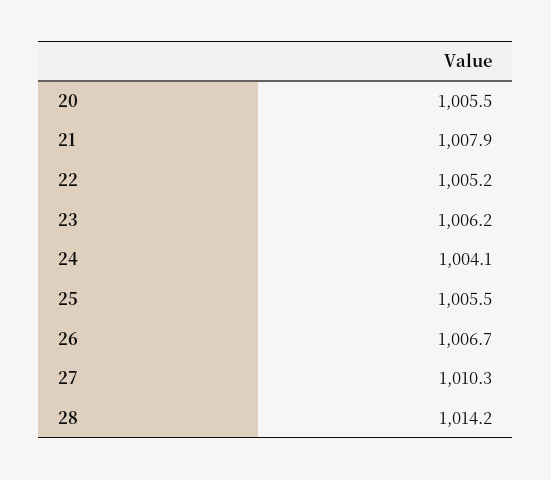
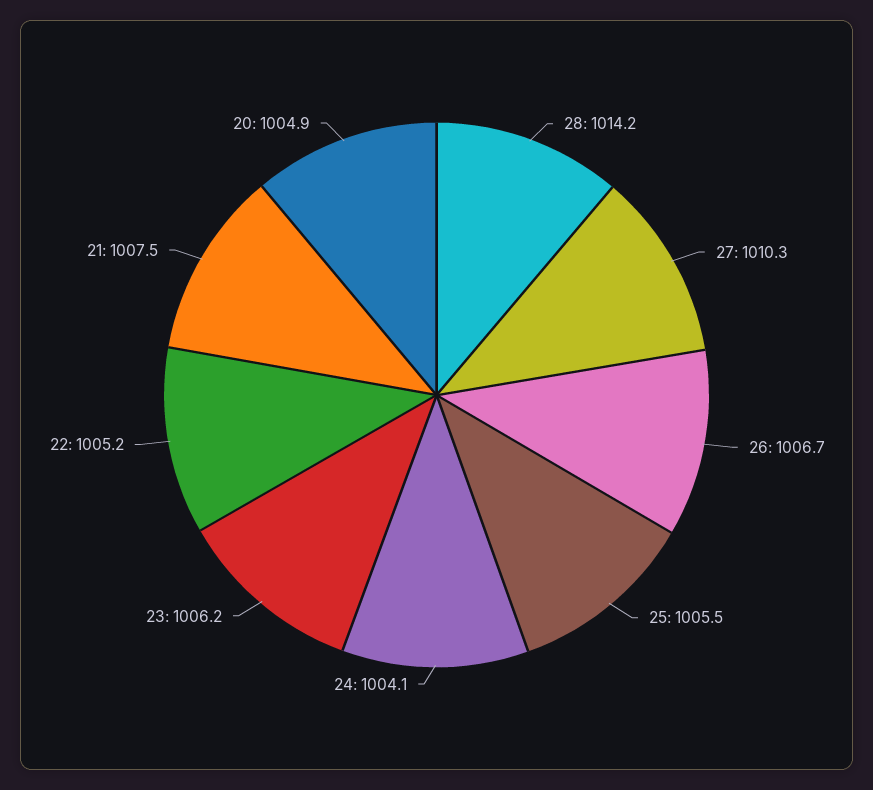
  {
-   "20": 1005.5,
+   "20": 1004.9,
-   "21": 1007.9,
+   "21": 1007.5,
    "22": 1005.2,
    "23": 1006.2,
    "24": 1004.1,
    "25": 1005.5,
    "26": 1006.7,
    "27": 1010.3,
    "28": 1014.2
  }

